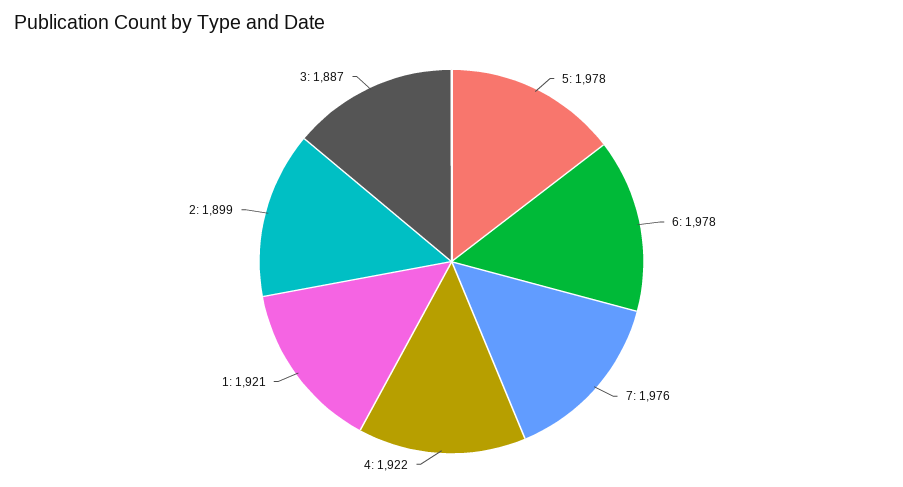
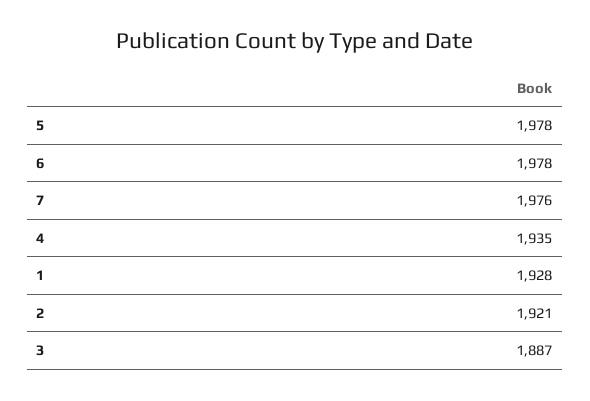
  {
    "5": 1978,
    "6": 1978,
    "7": 1976,
-   "4": 1922,
+   "4": 1935,
-   "1": 1921,
+   "1": 1928,
-   "2": 1899,
+   "2": 1921,
    "3": 1887
  }

